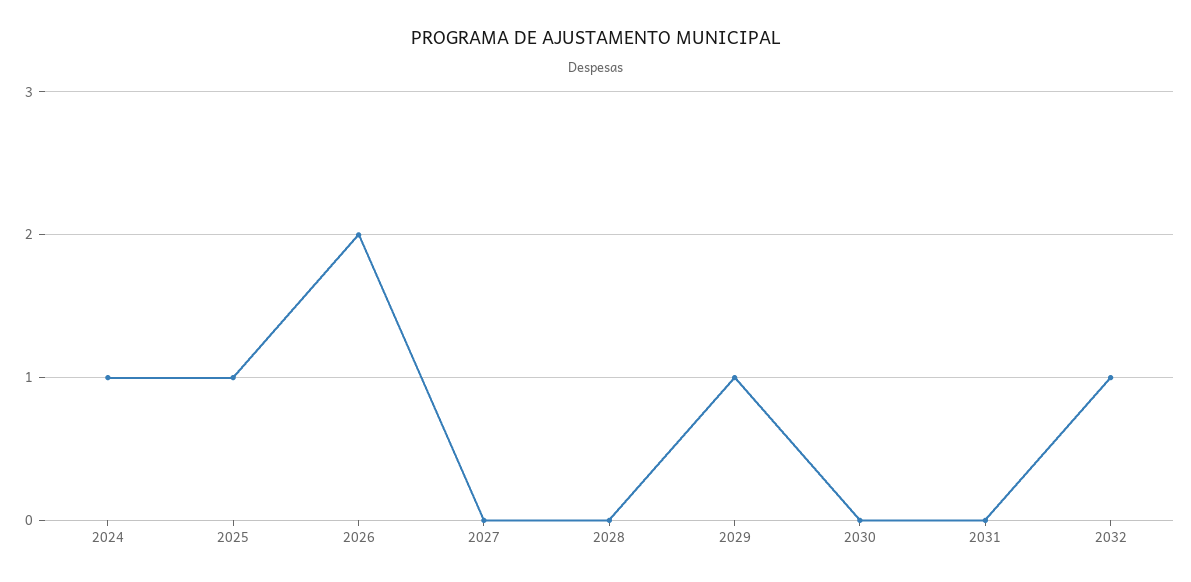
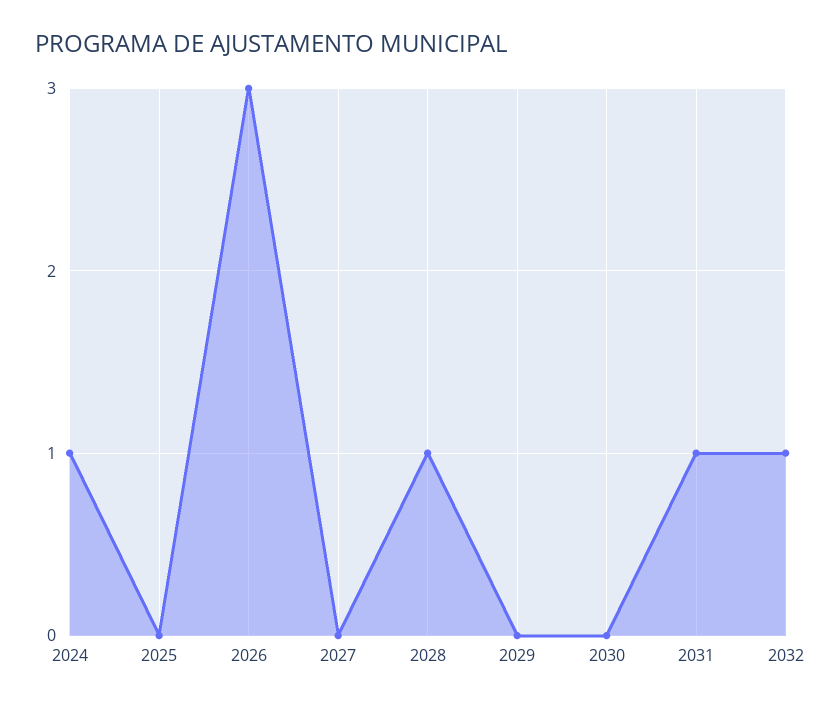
  {
    "2024": 1,
-   "2025": 1,
+   "2025": 0,
-   "2026": 2,
+   "2026": 3,
    "2027": 0,
-   "2028": 0,
+   "2028": 1,
-   "2029": 1,
+   "2029": 0,
    "2030": 0,
-   "2031": 0,
+   "2031": 1,
    "2032": 1
  }

